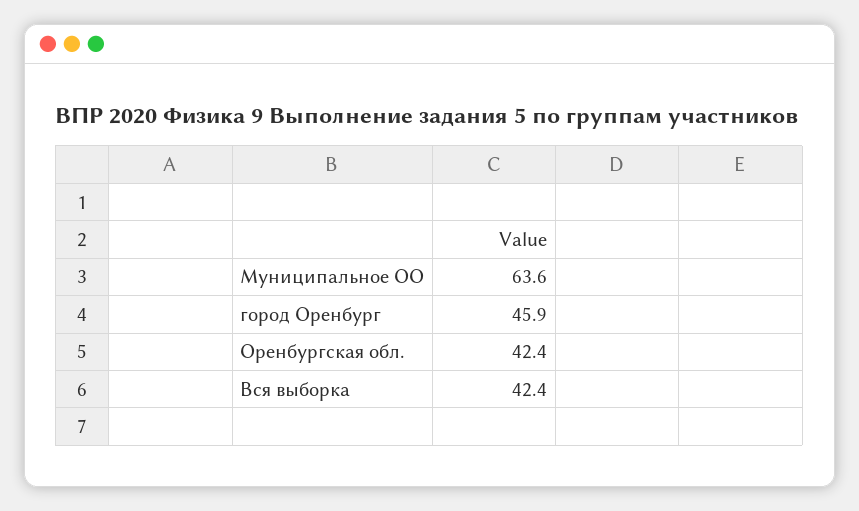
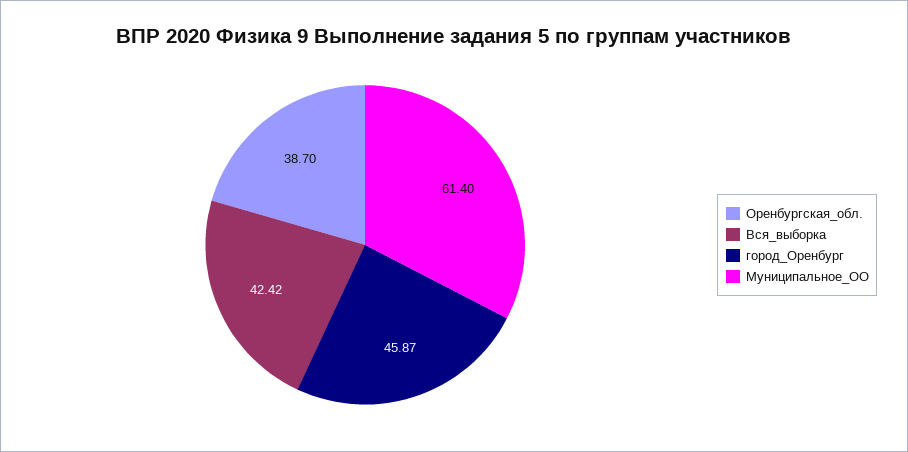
  {
-   "Муниципальное ОО": 63.6,
+   "Муниципальное ОО": 61.4,
    "город Оренбург": 45.87,
-   "Оренбургская обл.": 42.4,
+   "Оренбургская обл.": 38.7,
    "Вся выборка": 42.42
  }

